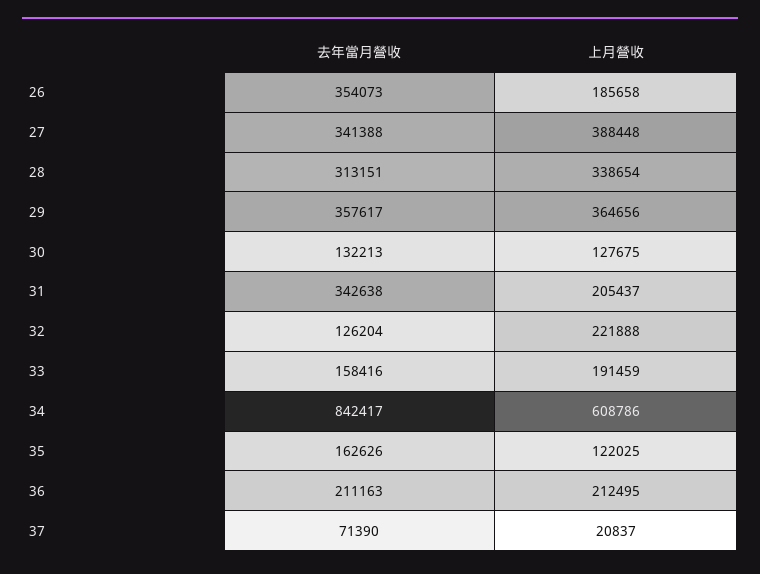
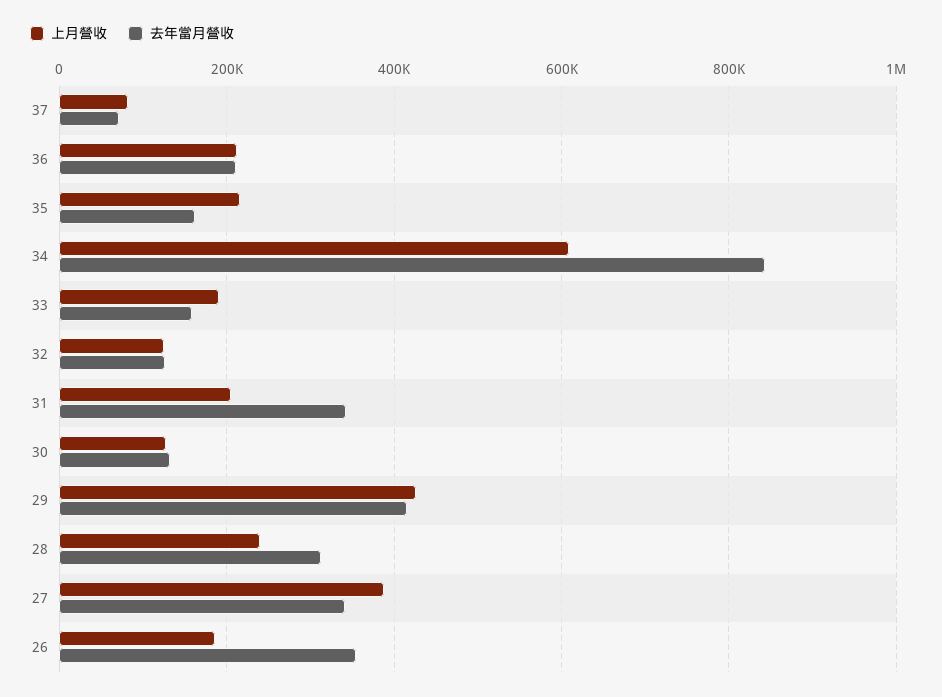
  {
    "去年當月營收": {
      "26": 354073,
      "27": 341388,
      "28": 313151,
-     "29": 357617,
+     "29": 420000,
      "30": 132213,
      "31": 342638,
      "32": 126204,
      "33": 158416,
      "34": 842417,
      "35": 162626,
      "36": 211163,
      "37": 71390
    },
    "上月營收": {
      "26": 185658,
      "27": 388448,
-     "28": 338654,
+     "28": 240000,
-     "29": 364656,
+     "29": 420000,
      "30": 127675,
      "31": 205437,
-     "32": 221888,
+     "32": 120000,
      "33": 191459,
      "34": 608786,
-     "35": 122025,
+     "35": 220000,
      "36": 212495,
-     "37": 20837
+     "37": 80000
    }
  }

